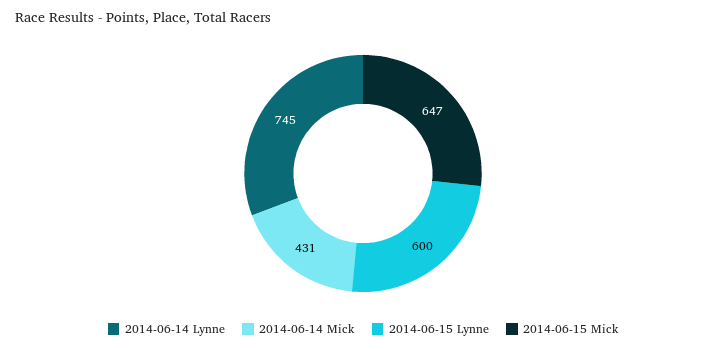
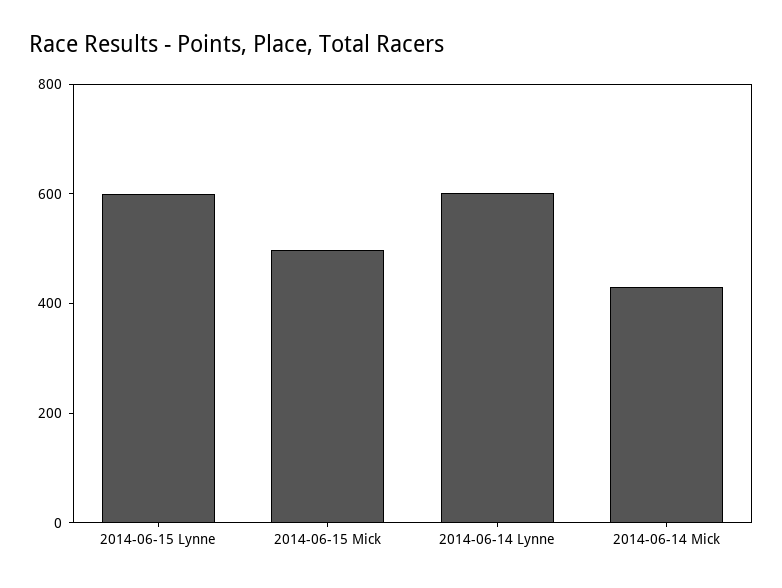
  {
-   "2014-06-14 Lynne": 745,
+   "2014-06-14 Lynne": 600,
    "2014-06-14 Mick": 431,
    "2014-06-15 Lynne": 600,
-   "2014-06-15 Mick": 647
+   "2014-06-15 Mick": 500
  }

